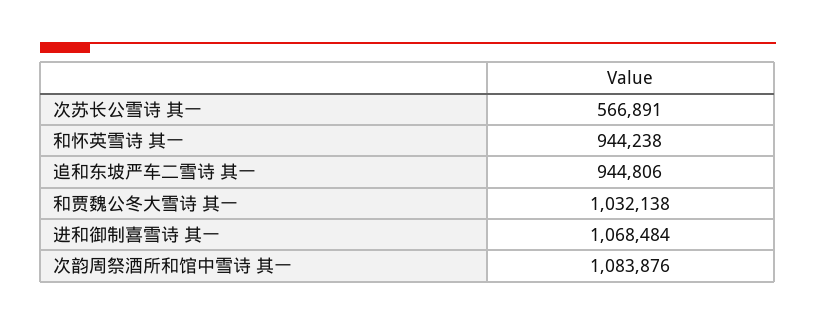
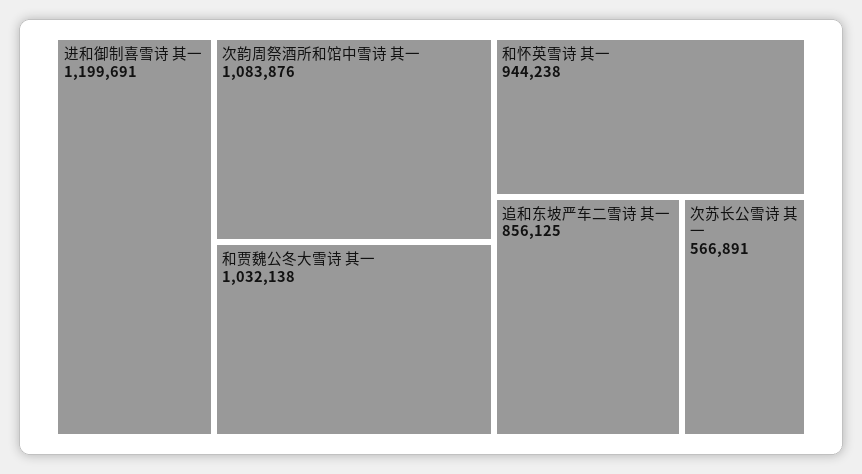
  {
    "次苏长公雪诗 其一": 566891,
    "和怀英雪诗 其一": 944238,
-   "追和东坡严车二雪诗 其一": 944806,
+   "追和东坡严车二雪诗 其一": 856125,
    "和贾魏公冬大雪诗 其一": 1032138,
-   "进和御制喜雪诗 其一": 1068484,
+   "进和御制喜雪诗 其一": 1199691,
    "次韵周祭酒所和馆中雪诗 其一": 1083876
  }

